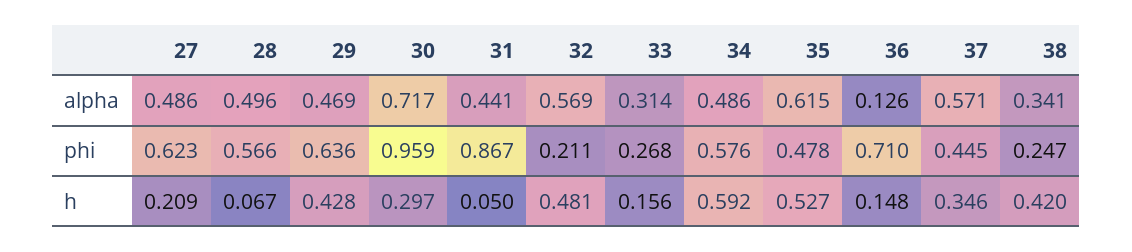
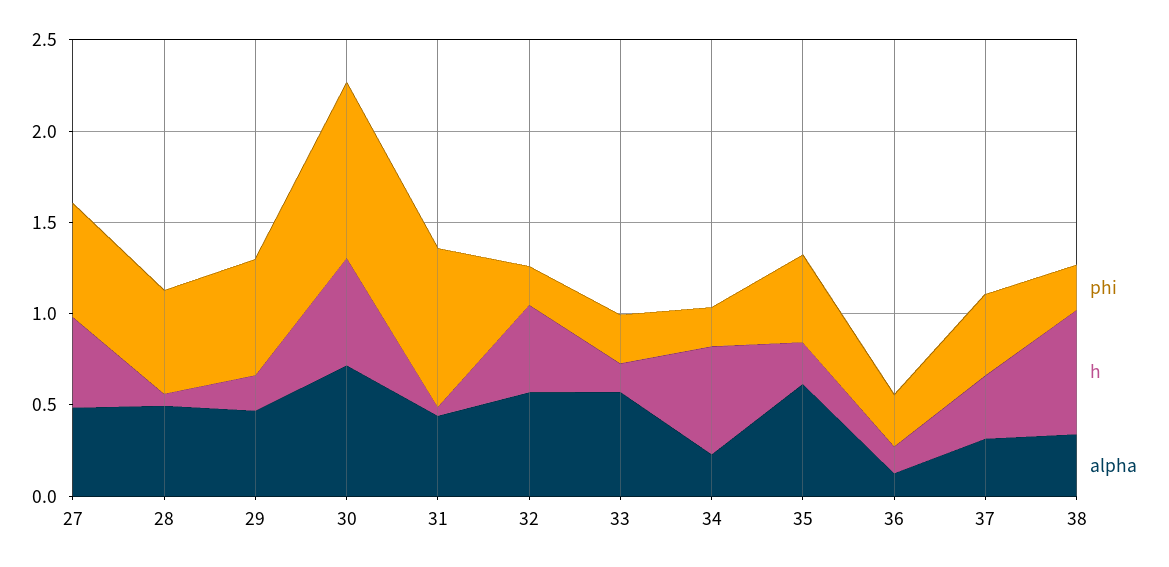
  {
    "alpha": {
      "27": 0.486,
      "28": 0.496,
      "29": 0.469,
      "30": 0.717,
      "31": 0.441,
      "32": 0.569,
-     "33": 0.314,
+     "33": 0.6,
-     "34": 0.486,
+     "34": 0.2,
      "35": 0.615,
      "36": 0.126,
-     "37": 0.571,
+     "37": 0.3,
      "38": 0.341
    },
    "phi": {
      "27": 0.623,
      "28": 0.566,
      "29": 0.636,
      "30": 0.959,
      "31": 0.867,
      "32": 0.211,
      "33": 0.268,
-     "34": 0.576,
+     "34": 0.2,
      "35": 0.478,
-     "36": 0.71,
+     "36": 0.3,
      "37": 0.445,
      "38": 0.247
    },
    "h": {
-     "27": 0.209,
+     "27": 0.5,
      "28": 0.067,
-     "29": 0.428,
+     "29": 0.2,
-     "30": 0.297,
+     "30": 0.6,
      "31": 0.05,
      "32": 0.481,
      "33": 0.156,
      "34": 0.592,
-     "35": 0.527,
+     "35": 0.2,
      "36": 0.148,
      "37": 0.346,
-     "38": 0.42
+     "38": 0.7
    }
  }

